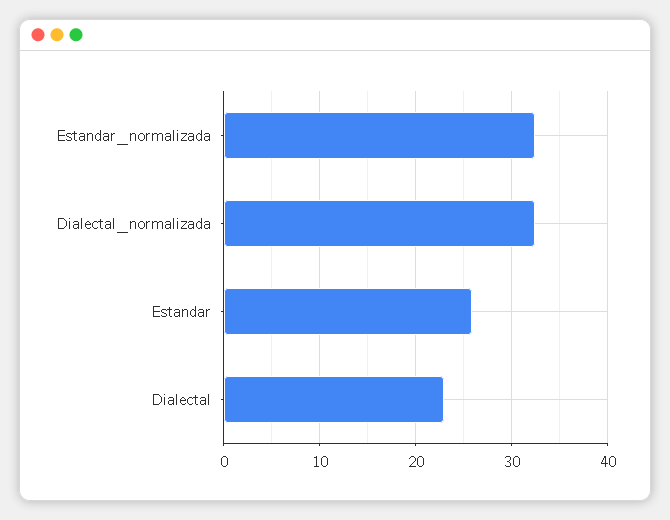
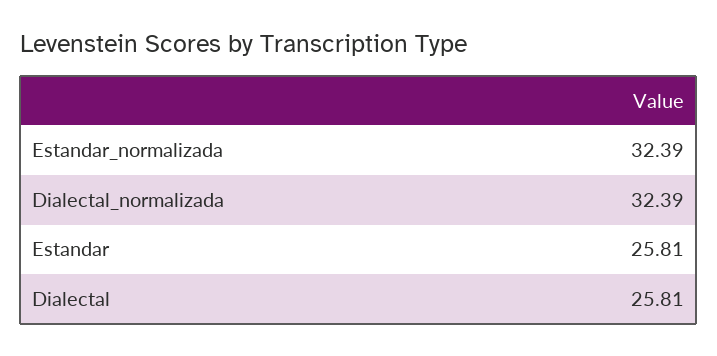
  {
    "Estandar_normalizada": 32.39,
    "Dialectal_normalizada": 32.39,
    "Estandar": 25.81,
-   "Dialectal": 23
+   "Dialectal": 25.81
  }

